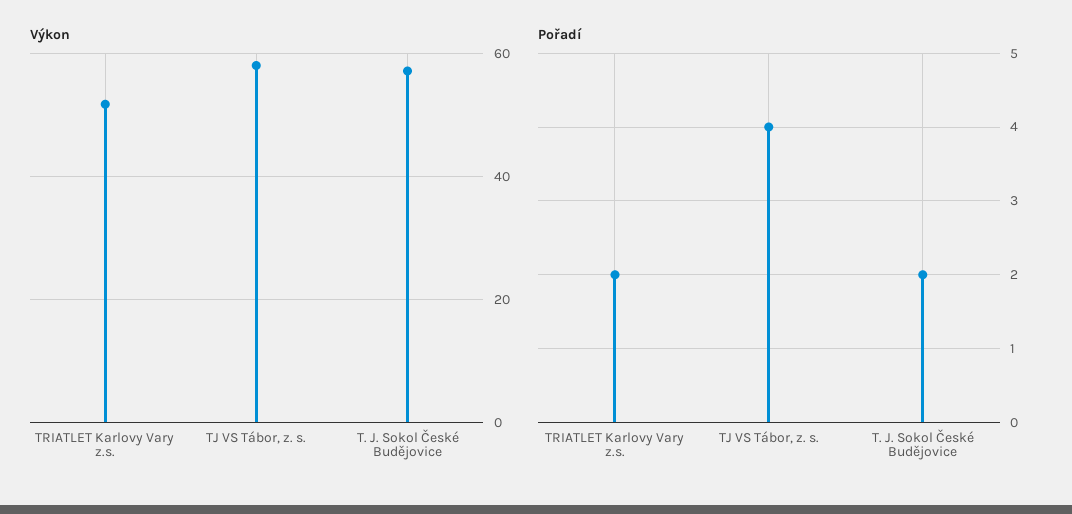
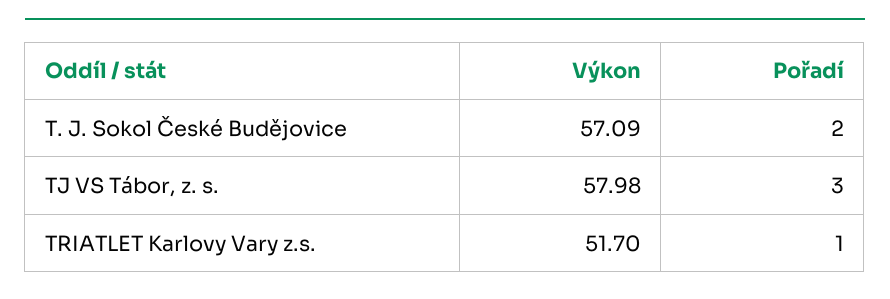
  {
    "Výkon": {
      "TRIATLET Karlovy Vary z.s.": 51.7,
      "TJ VS Tábor, z. s.": 57.98,
      "T. J. Sokol České Budějovice": 57.09
    },
    "Pořadí": {
-     "TRIATLET Karlovy Vary z.s.": 2,
+     "TRIATLET Karlovy Vary z.s.": 1,
-     "TJ VS Tábor, z. s.": 4,
+     "TJ VS Tábor, z. s.": 3,
      "T. J. Sokol České Budějovice": 2
    }
  }

